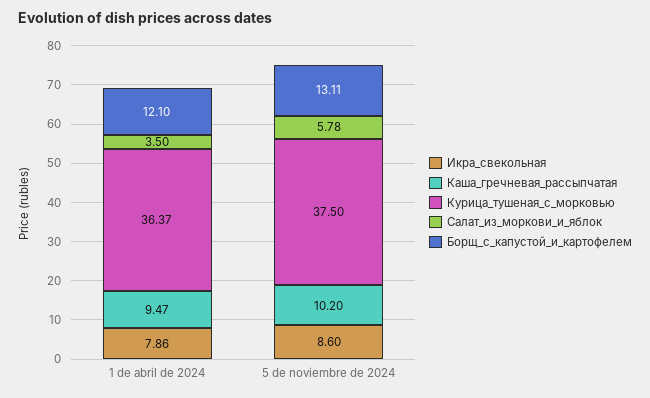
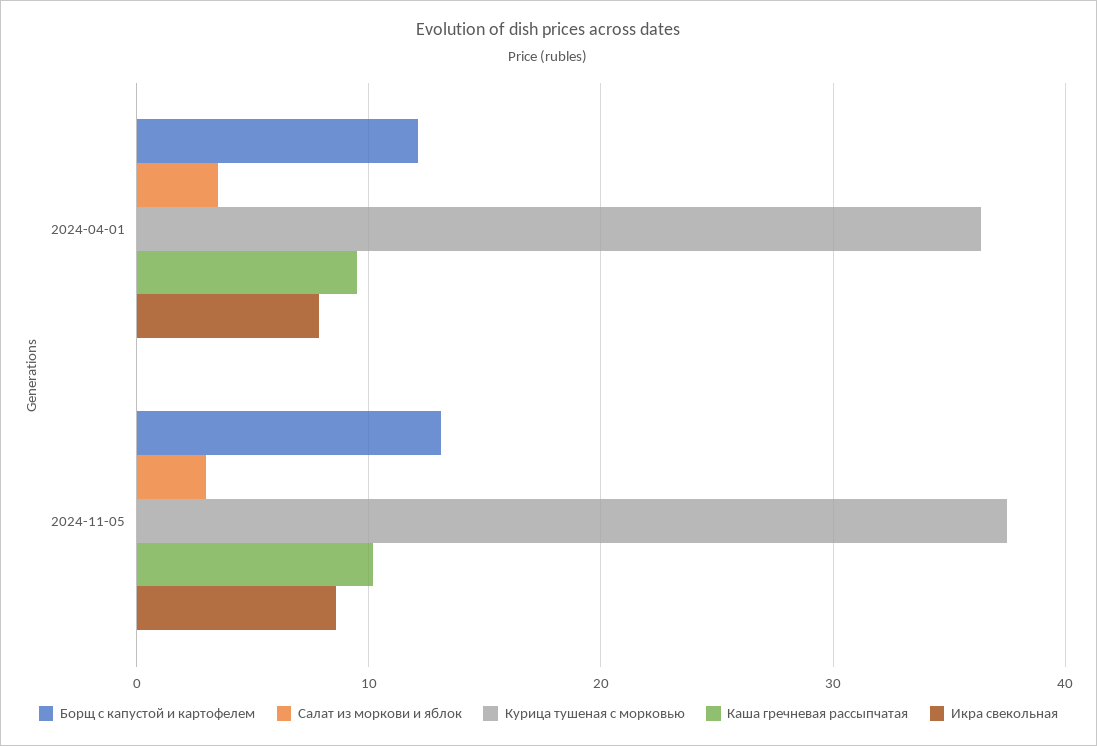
  {
    "Икра_свекольная": {
      "1 de abril de 2024": 7.86,
      "5 de noviembre de 2024": 8.6
    },
    "Каша_гречневая_рассыпчатая": {
      "1 de abril de 2024": 9.47,
      "5 de noviembre de 2024": 10.2
    },
    "Курица_тушеная_с_морковью": {
      "1 de abril de 2024": 36.37,
      "5 de noviembre de 2024": 37.5
    },
    "Салат_из_моркови_и_яблок": {
      "1 de abril de 2024": 3.5,
-     "5 de noviembre de 2024": 5.78
+     "5 de noviembre de 2024": 3
    },
    "Борщ_с_капустой_и_картофелем": {
      "1 de abril de 2024": 12.1,
      "5 de noviembre de 2024": 13.11
    }
  }

